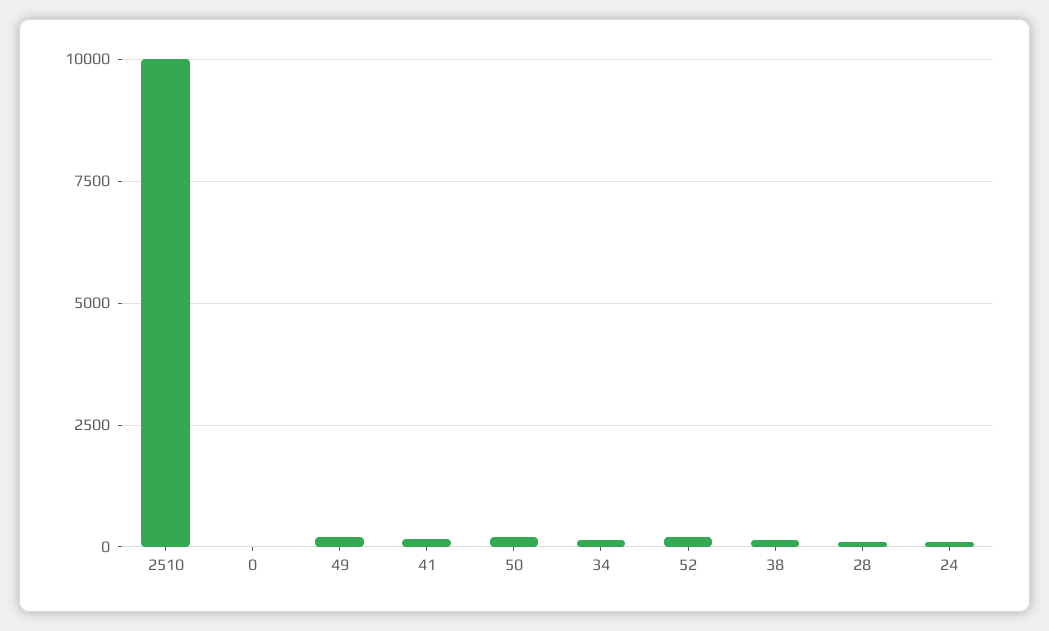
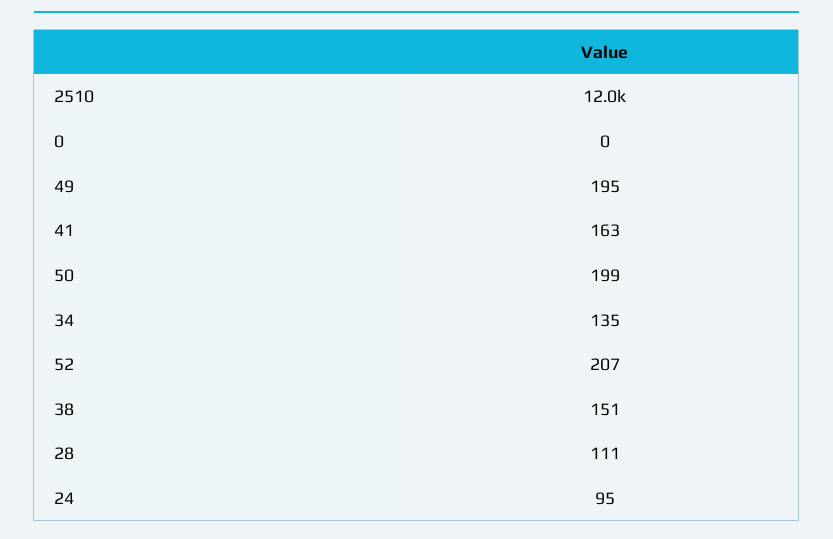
  {
-   "2510": 10000,
+   "2510": 12000,
    "0": 0,
    "49": 195,
    "41": 163,
    "50": 199,
    "34": 135,
    "52": 207,
    "38": 151,
    "28": 111,
    "24": 95
  }

